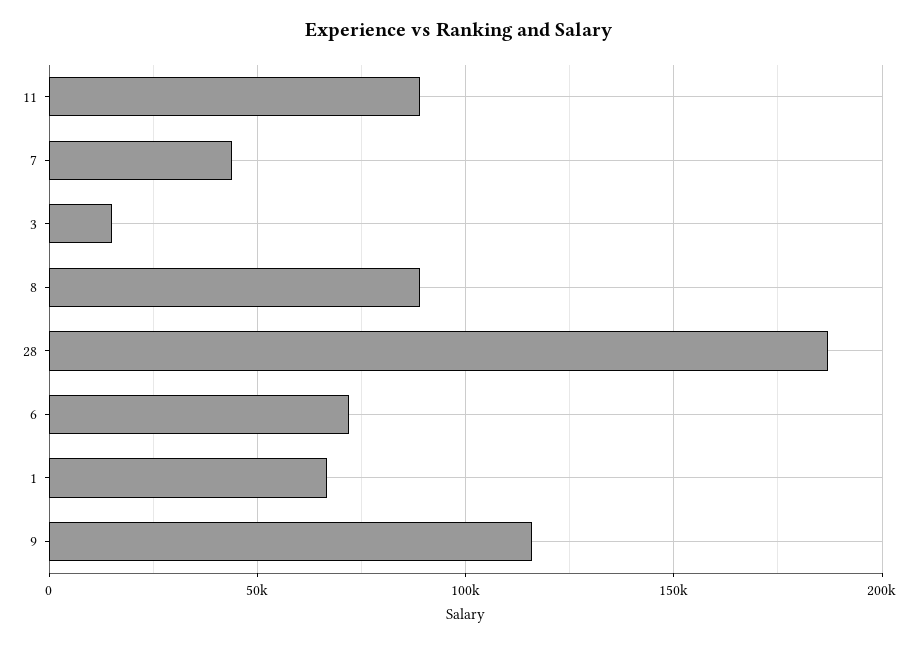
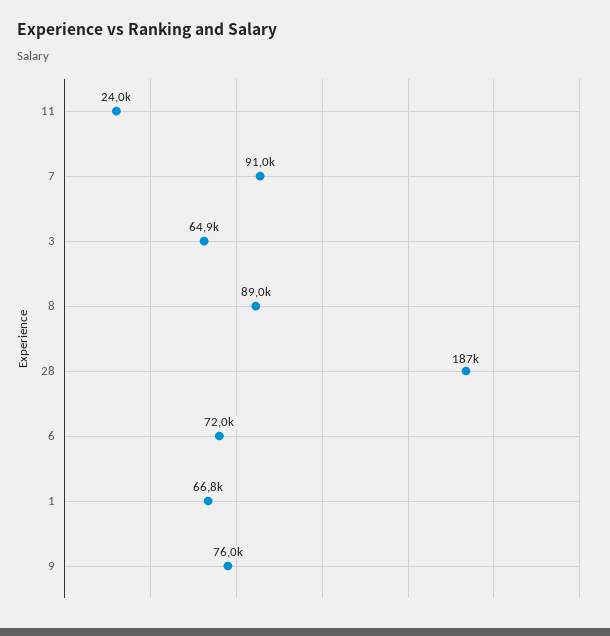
  {
-   "11": 90000,
+   "11": 24000,
-   "7": 45000,
+   "7": 91000,
-   "3": 15000,
+   "3": 64900,
    "8": 89000,
    "28": 187000,
    "6": 72000,
    "1": 66800,
-   "9": 115000
+   "9": 76000
  }

